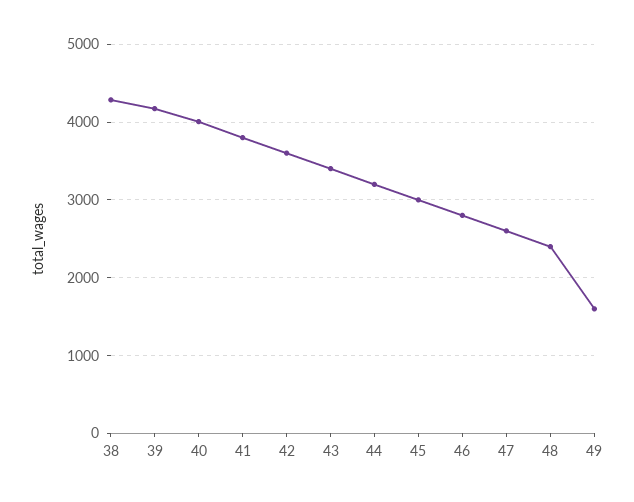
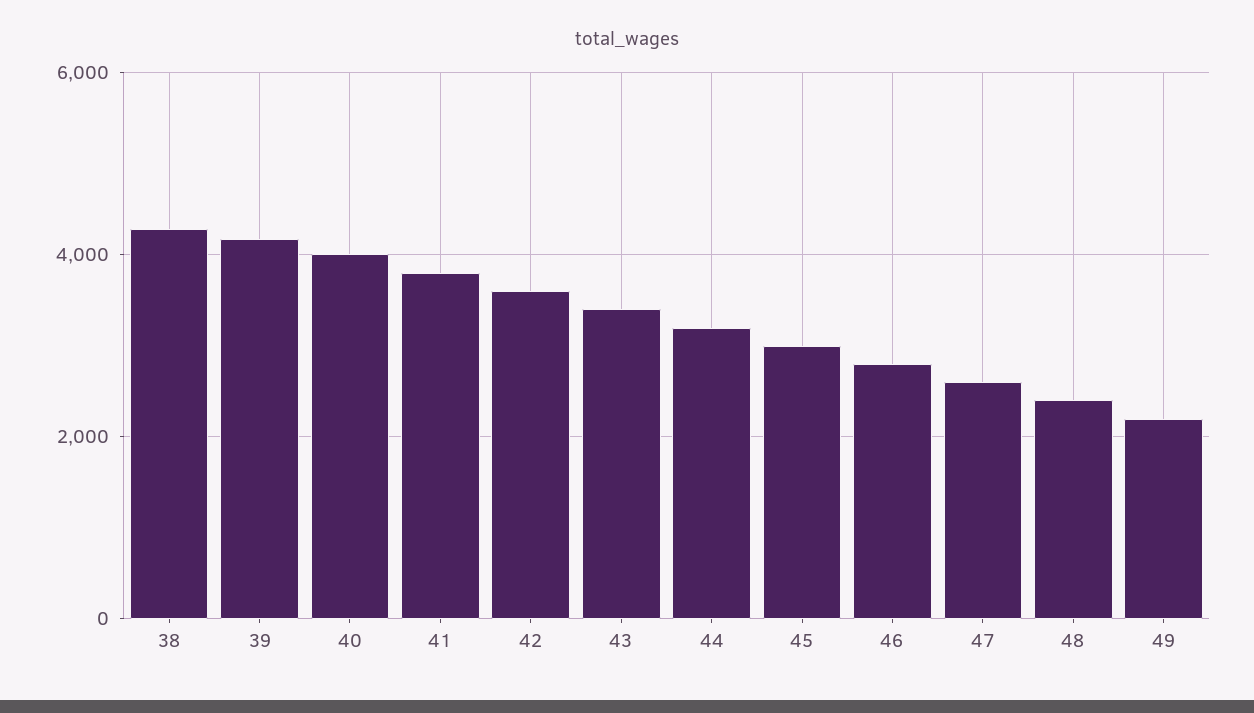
  {
    "38": 4300,
    "39": 4200,
    "40": 4000,
    "41": 3800,
    "42": 3600,
    "43": 3400,
    "44": 3200,
    "45": 3000,
    "46": 2800,
    "47": 2600,
    "48": 2400,
-   "49": 1600
+   "49": 2200
  }

